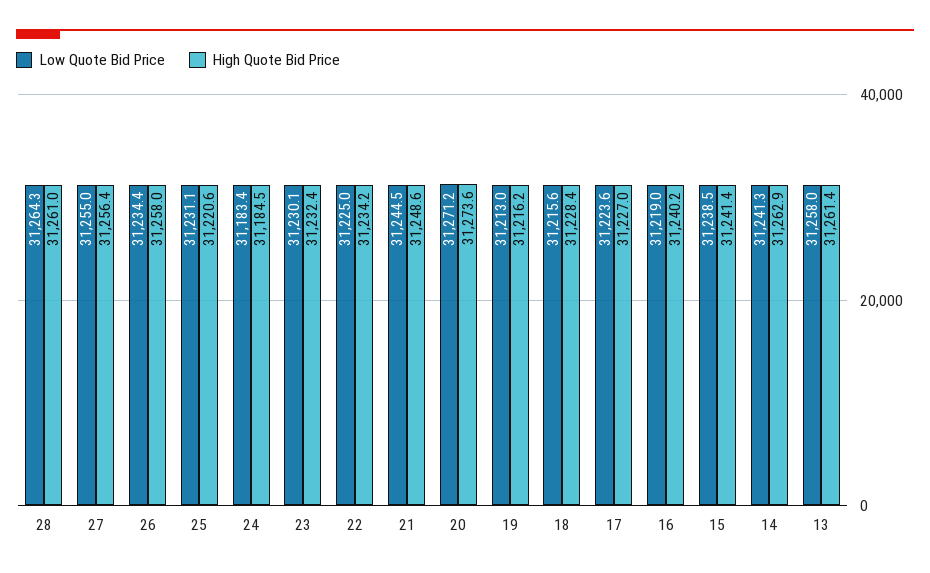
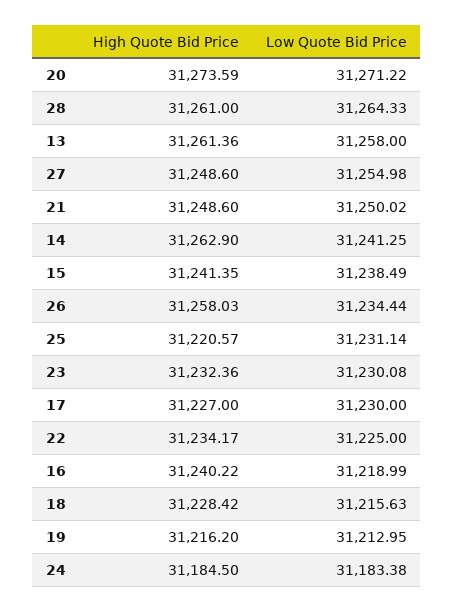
  {
    "Low Quote Bid Price": {
      "28": 31264.33,
      "27": 31254.98,
      "26": 31234.44,
      "25": 31231.14,
      "24": 31183.38,
      "23": 31230.08,
      "22": 31225,
-     "21": 31244.5,
+     "21": 31250.02,
      "20": 31271.22,
      "19": 31212.95,
      "18": 31215.63,
-     "17": 31223.6,
+     "17": 31230,
      "16": 31218.99,
      "15": 31238.49,
      "14": 31241.25,
      "13": 31258
    },
    "High Quote Bid Price": {
      "28": 31261,
-     "27": 31256.4,
+     "27": 31248.6,
      "26": 31258.03,
      "25": 31220.57,
      "24": 31184.5,
      "23": 31232.36,
      "22": 31234.17,
      "21": 31248.6,
      "20": 31273.59,
      "19": 31216.2,
      "18": 31228.42,
      "17": 31227,
      "16": 31240.22,
      "15": 31241.35,
      "14": 31262.9,
      "13": 31261.36
    }
  }

